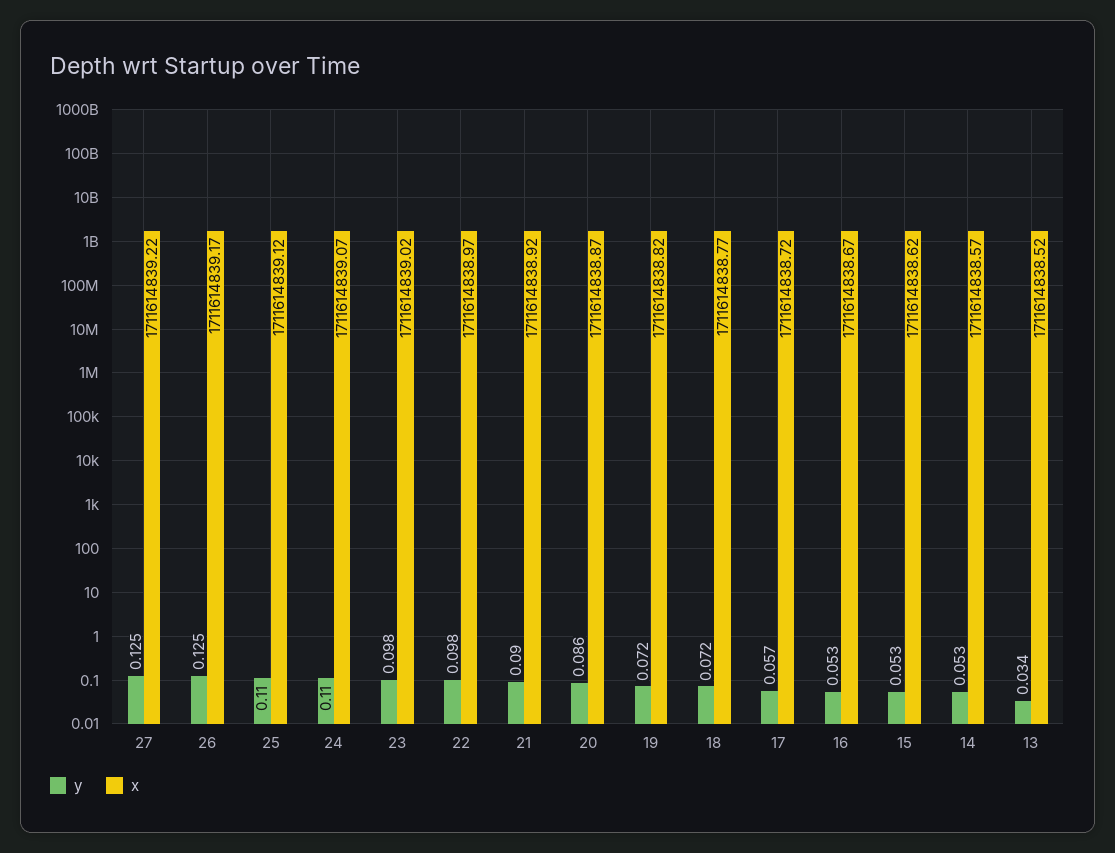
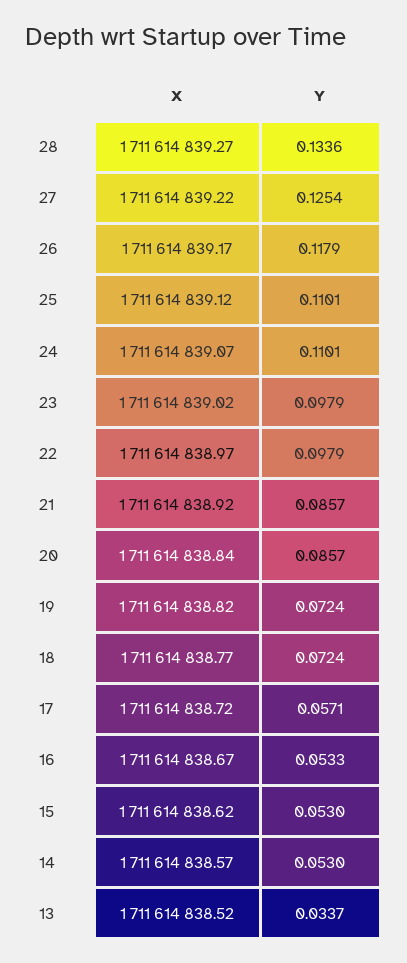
  {
    "y": {
      "27": 0.1254,
-     "26": 0.125,
+     "26": 0.1179,
      "25": 0.1101,
      "24": 0.1101,
      "23": 0.0979,
      "22": 0.0979,
-     "21": 0.09,
+     "21": 0.0857,
      "20": 0.0857,
      "19": 0.0724,
      "18": 0.0724,
      "17": 0.0571,
      "16": 0.0533,
      "15": 0.053,
      "14": 0.053,
-     "13": 0.0337
+     "13": 0.0337,
+     "28": 0.1336
    },
    "x": {
      "27": 1711614839.22,
      "26": 1711614839.17,
      "25": 1711614839.12,
      "24": 1711614839.07,
      "23": 1711614839.02,
      "22": 1711614838.97,
      "21": 1711614838.92,
-     "20": 1711614838.87,
+     "20": 1711614838.84,
      "19": 1711614838.82,
      "18": 1711614838.77,
      "17": 1711614838.72,
      "16": 1711614838.67,
      "15": 1711614838.62,
      "14": 1711614838.57,
-     "13": 1711614838.52
+     "13": 1711614838.52,
+     "28": 1711614839.27
    }
  }

